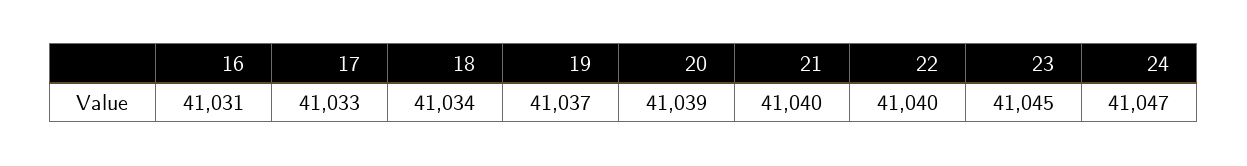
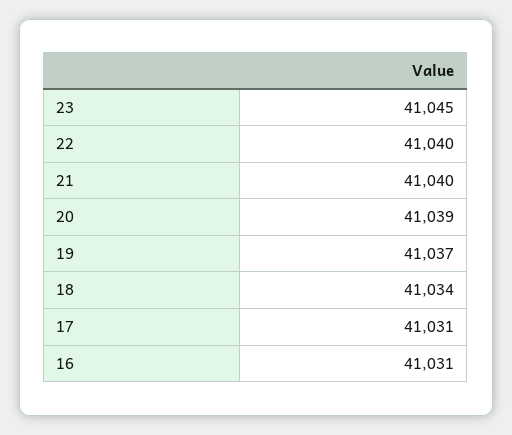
  {
    "16": 41031,
-   "17": 41033,
+   "17": 41031,
    "18": 41034,
    "19": 41037,
    "20": 41039,
    "21": 41040,
    "22": 41040,
-   "23": 41045,
+   "23": 41045
-   "24": 41047
  }

